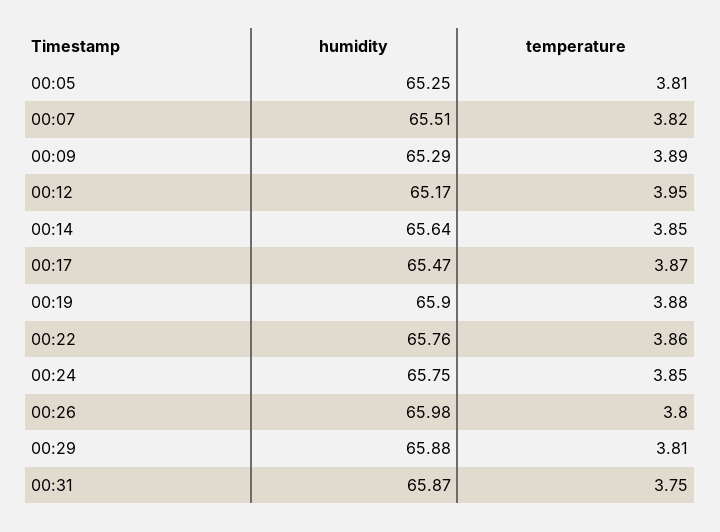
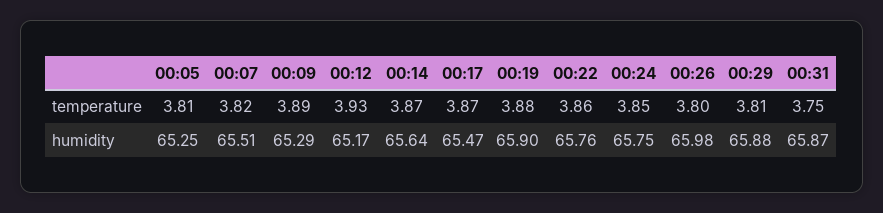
  {
    "humidity": {
      "00:05": 65.25,
      "00:07": 65.51,
      "00:09": 65.29,
      "00:12": 65.17,
      "00:14": 65.64,
      "00:17": 65.47,
      "00:19": 65.9,
      "00:22": 65.76,
      "00:24": 65.75,
      "00:26": 65.98,
      "00:29": 65.88,
      "00:31": 65.87
    },
    "temperature": {
      "00:05": 3.81,
      "00:07": 3.82,
      "00:09": 3.89,
-     "00:12": 3.95,
+     "00:12": 3.93,
-     "00:14": 3.85,
+     "00:14": 3.87,
      "00:17": 3.87,
      "00:19": 3.88,
      "00:22": 3.86,
      "00:24": 3.85,
      "00:26": 3.8,
      "00:29": 3.81,
      "00:31": 3.75
    }
  }

